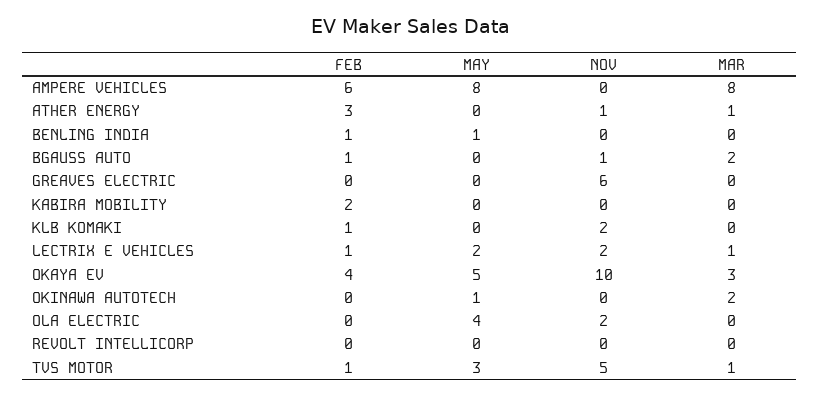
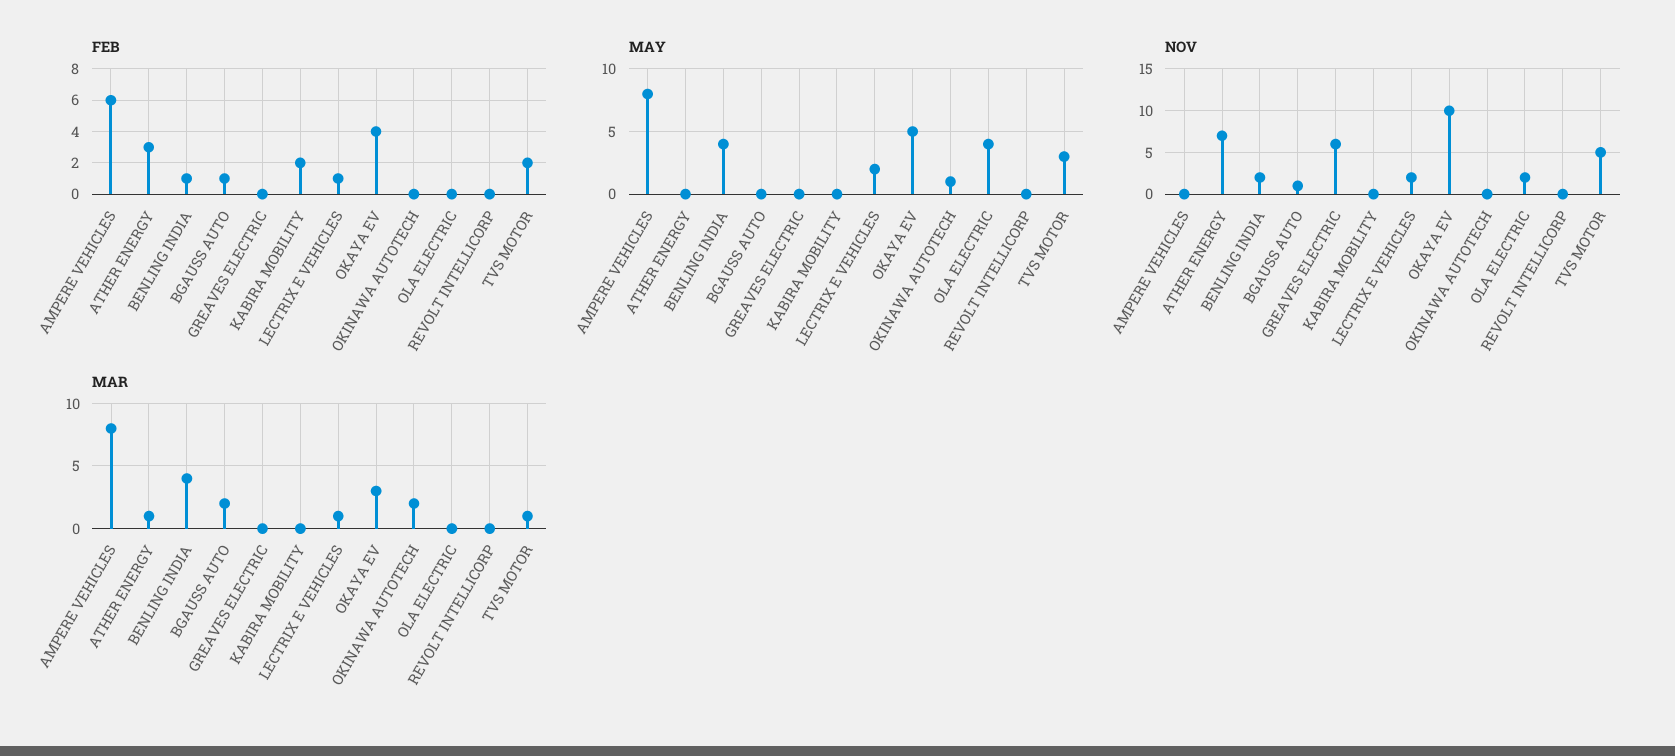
  {
    "FEB": {
      "AMPERE VEHICLES": 6,
      "ATHER ENERGY": 3,
      "BENLING INDIA": 1,
      "BGAUSS AUTO": 1,
      "GREAVES ELECTRIC": 0,
      "KABIRA MOBILITY": 2,
-     "KLB KOMAKI": 1,
      "LECTRIX E VEHICLES": 1,
      "OKAYA EV": 4,
      "OKINAWA AUTOTECH": 0,
      "OLA ELECTRIC": 0,
      "REVOLT INTELLICORP": 0,
-     "TVS MOTOR": 1
+     "TVS MOTOR": 2
    },
    "MAY": {
      "AMPERE VEHICLES": 8,
      "ATHER ENERGY": 0,
-     "BENLING INDIA": 1,
+     "BENLING INDIA": 4,
      "BGAUSS AUTO": 0,
      "GREAVES ELECTRIC": 0,
      "KABIRA MOBILITY": 0,
-     "KLB KOMAKI": 0,
      "LECTRIX E VEHICLES": 2,
      "OKAYA EV": 5,
      "OKINAWA AUTOTECH": 1,
      "OLA ELECTRIC": 4,
      "REVOLT INTELLICORP": 0,
      "TVS MOTOR": 3
    },
    "NOV": {
      "AMPERE VEHICLES": 0,
-     "ATHER ENERGY": 1,
+     "ATHER ENERGY": 7,
-     "BENLING INDIA": 0,
+     "BENLING INDIA": 2,
      "BGAUSS AUTO": 1,
      "GREAVES ELECTRIC": 6,
      "KABIRA MOBILITY": 0,
-     "KLB KOMAKI": 2,
      "LECTRIX E VEHICLES": 2,
      "OKAYA EV": 10,
      "OKINAWA AUTOTECH": 0,
      "OLA ELECTRIC": 2,
      "REVOLT INTELLICORP": 0,
      "TVS MOTOR": 5
    },
    "MAR": {
      "AMPERE VEHICLES": 8,
      "ATHER ENERGY": 1,
-     "BENLING INDIA": 0,
+     "BENLING INDIA": 4,
      "BGAUSS AUTO": 2,
      "GREAVES ELECTRIC": 0,
      "KABIRA MOBILITY": 0,
-     "KLB KOMAKI": 0,
      "LECTRIX E VEHICLES": 1,
      "OKAYA EV": 3,
      "OKINAWA AUTOTECH": 2,
      "OLA ELECTRIC": 0,
      "REVOLT INTELLICORP": 0,
      "TVS MOTOR": 1
    }
  }

